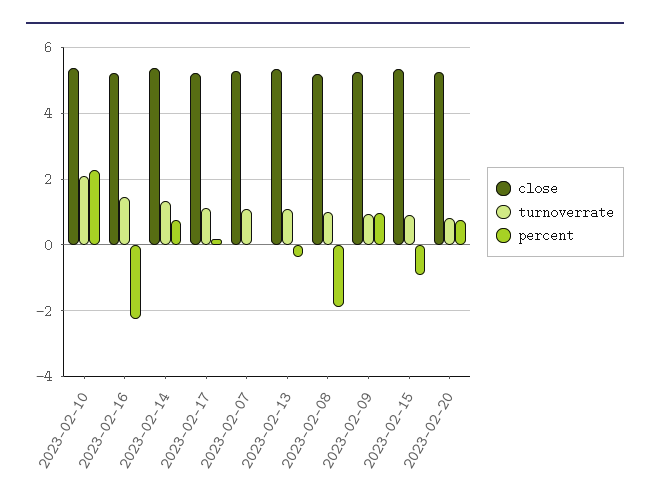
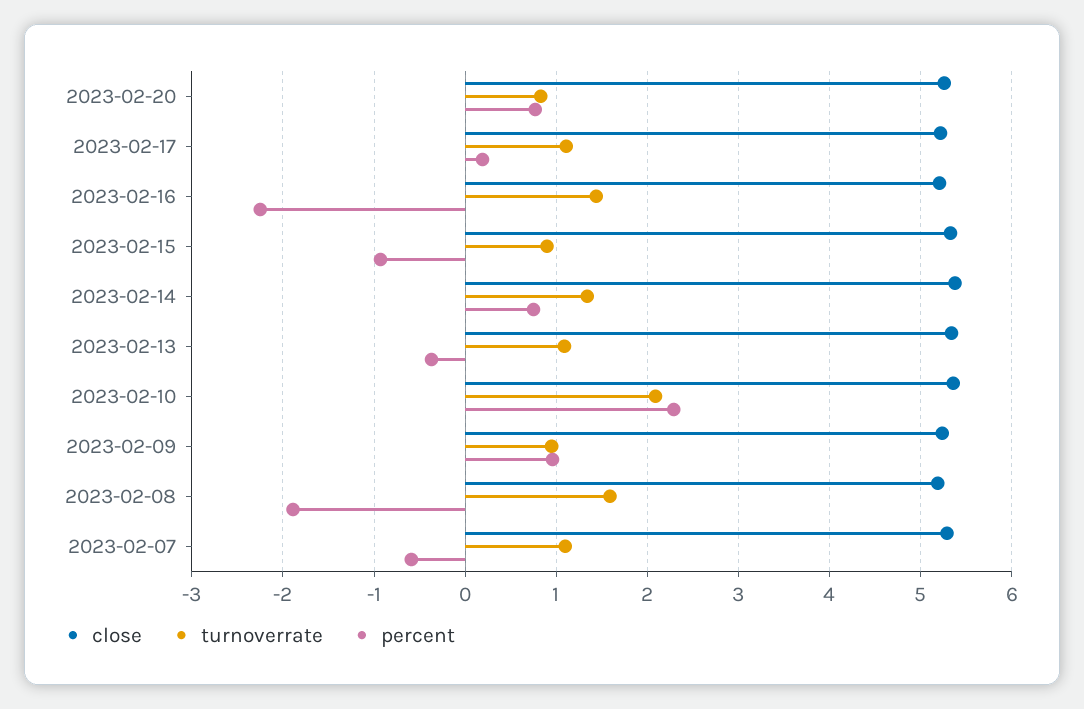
  {
    "close": {
      "2023-02-10": 5.4,
      "2023-02-16": 5.2,
      "2023-02-14": 5.4,
      "2023-02-17": 5.2,
      "2023-02-07": 5.3,
      "2023-02-13": 5.3,
      "2023-02-08": 5.2,
      "2023-02-09": 5.2,
      "2023-02-15": 5.3,
      "2023-02-20": 5.3
    },
    "turnoverrate": {
      "2023-02-10": 2.1,
      "2023-02-16": 1.4,
      "2023-02-14": 1.3,
      "2023-02-17": 1.1,
      "2023-02-07": 1.1,
      "2023-02-13": 1.1,
-     "2023-02-08": 1,
+     "2023-02-08": 1.6,
      "2023-02-09": 1,
      "2023-02-15": 0.9,
      "2023-02-20": 0.8
    },
    "percent": {
      "2023-02-10": 2.3,
      "2023-02-16": -2.3,
      "2023-02-14": 0.8,
      "2023-02-17": 0.2,
-     "2023-02-07": 0,
+     "2023-02-07": -0.6,
      "2023-02-13": -0.4,
      "2023-02-08": -1.9,
      "2023-02-09": 1,
      "2023-02-15": -0.9,
      "2023-02-20": 0.8
    }
  }

